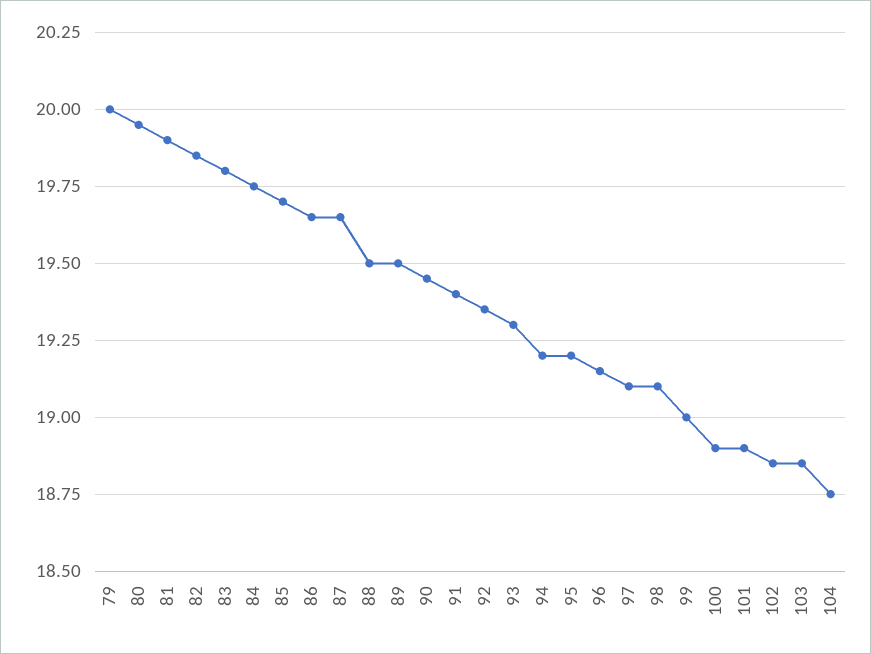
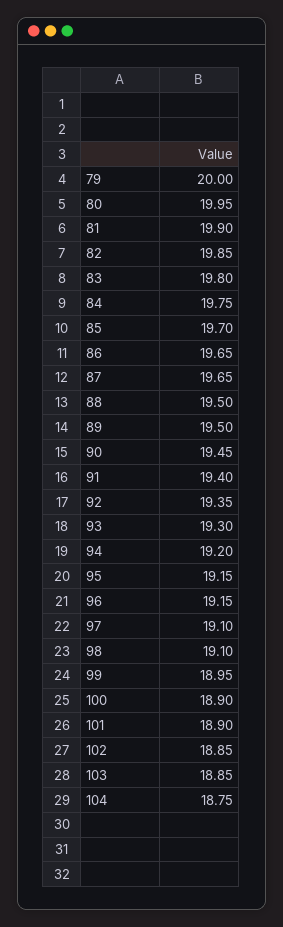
  {
    "79": 20,
    "80": 19.95,
    "81": 19.9,
    "82": 19.85,
    "83": 19.8,
    "84": 19.75,
    "85": 19.7,
    "86": 19.65,
    "87": 19.65,
    "88": 19.5,
    "89": 19.5,
    "90": 19.45,
    "91": 19.4,
    "92": 19.35,
    "93": 19.3,
    "94": 19.2,
-   "95": 19.2,
+   "95": 19.15,
    "96": 19.15,
    "97": 19.1,
    "98": 19.1,
-   "99": 19,
+   "99": 18.95,
    "100": 18.9,
    "101": 18.9,
    "102": 18.85,
    "103": 18.85,
    "104": 18.75
  }

